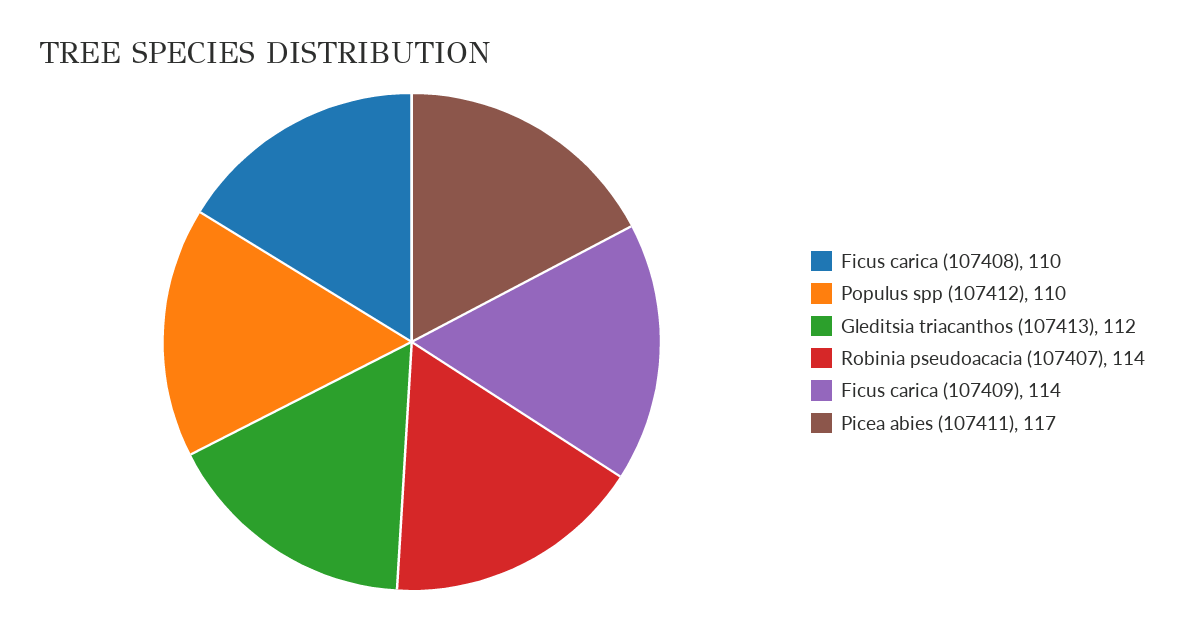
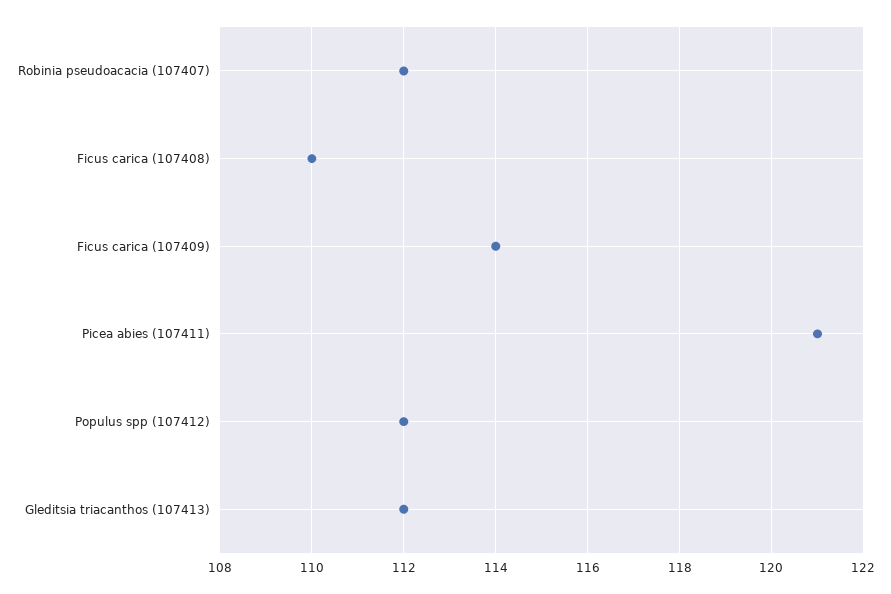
  {
    "Ficus carica (107408)": 110,
-   "Populus spp (107412)": 110,
+   "Populus spp (107412)": 112,
    "Gleditsia triacanthos (107413)": 112,
-   "Robinia pseudoacacia (107407)": 114,
+   "Robinia pseudoacacia (107407)": 112,
    "Ficus carica (107409)": 114,
-   "Picea abies (107411)": 117
+   "Picea abies (107411)": 121
  }

